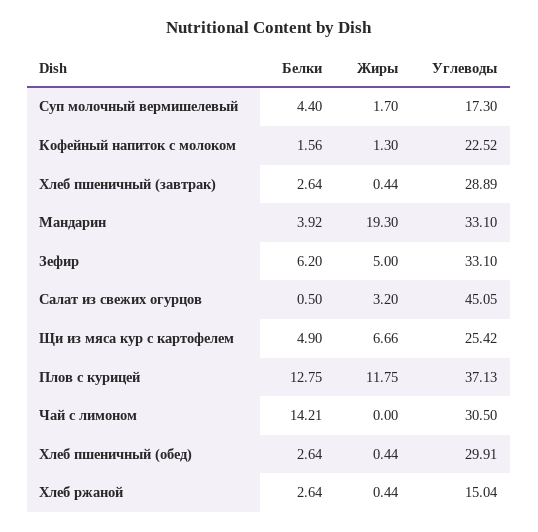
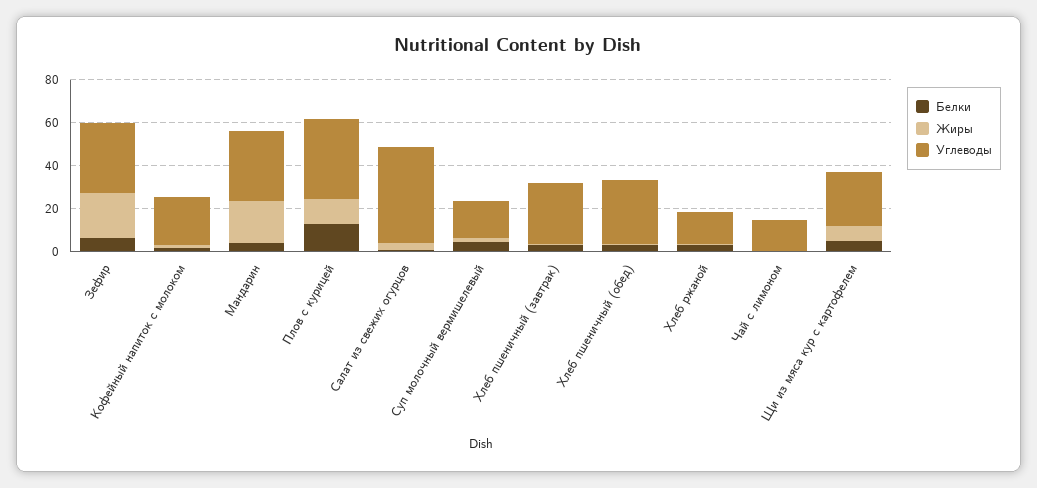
  {
    "Белки": {
      "Суп молочный вермишелевый": 4.4,
      "Кофейный напиток с молоком": 1.56,
      "Хлеб пшеничный (завтрак)": 2.64,
      "Мандарин": 3.92,
      "Зефир": 6.2,
      "Салат из свежих огурцов": 0.5,
      "Щи из мяса кур с картофелем": 4.9,
      "Плов с курицей": 12.75,
-     "Чай с лимоном": 14.21,
+     "Чай с лимоном": 0,
      "Хлеб пшеничный (обед)": 2.64,
      "Хлеб ржаной": 2.64
    },
    "Жиры": {
      "Суп молочный вермишелевый": 1.7,
      "Кофейный напиток с молоком": 1.3,
      "Хлеб пшеничный (завтрак)": 0.44,
      "Мандарин": 19.3,
-     "Зефир": 5,
+     "Зефир": 20,
      "Салат из свежих огурцов": 3.2,
      "Щи из мяса кур с картофелем": 6.66,
      "Плов с курицей": 11.75,
      "Чай с лимоном": 0,
      "Хлеб пшеничный (обед)": 0.44,
      "Хлеб ржаной": 0.44
    },
    "Углеводы": {
      "Суп молочный вермишелевый": 17.3,
      "Кофейный напиток с молоком": 22.52,
      "Хлеб пшеничный (завтрак)": 28.89,
      "Мандарин": 33.1,
      "Зефир": 33.1,
      "Салат из свежих огурцов": 45.05,
      "Щи из мяса кур с картофелем": 25.42,
      "Плов с курицей": 37.13,
-     "Чай с лимоном": 30.5,
+     "Чай с лимоном": 15,
      "Хлеб пшеничный (обед)": 29.91,
      "Хлеб ржаной": 15.04
    }
  }

